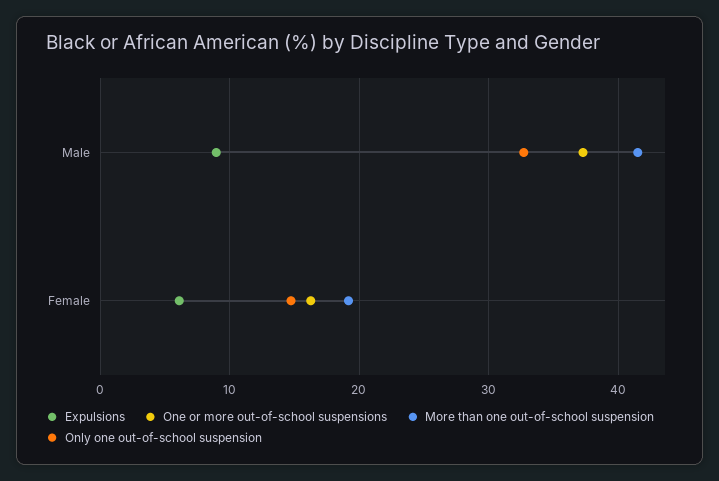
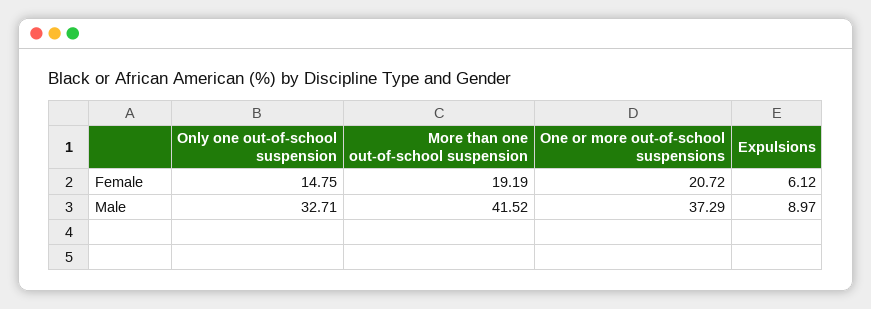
  {
    "Expulsions": {
      "Male": 8.97,
      "Female": 6.12
    },
    "One or more out-of-school suspensions": {
      "Male": 37.29,
-     "Female": 16
+     "Female": 20.72
    },
    "More than one out-of-school suspension": {
      "Male": 41.52,
      "Female": 19.19
    },
    "Only one out-of-school suspension": {
      "Male": 32.71,
      "Female": 14.75
    }
  }

